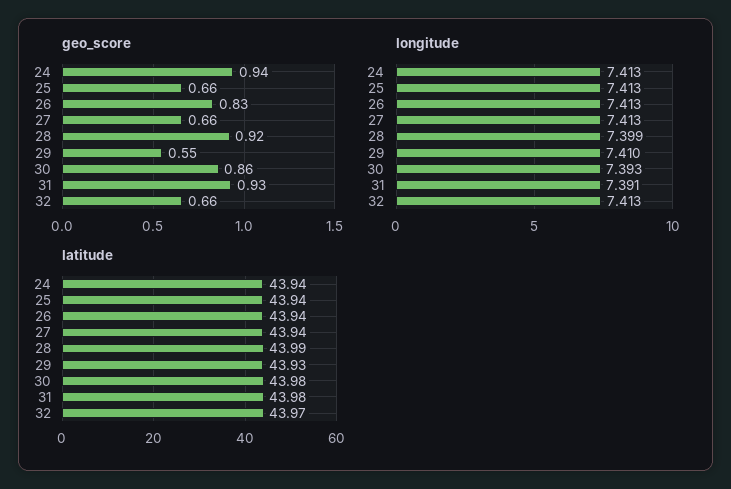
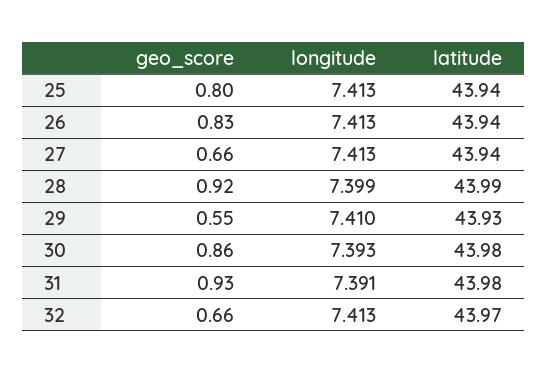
  {
    "geo_score": {
-     "24": 0.94,
-     "25": 0.66,
+     "25": 0.8,
      "26": 0.83,
      "27": 0.66,
      "28": 0.92,
      "29": 0.55,
      "30": 0.86,
      "31": 0.93,
      "32": 0.66
    },
    "longitude": {
-     "24": 7.413,
      "25": 7.413,
      "26": 7.413,
      "27": 7.413,
      "28": 7.399,
      "29": 7.41,
      "30": 7.393,
      "31": 7.391,
      "32": 7.413
    },
    "latitude": {
-     "24": 43.94,
      "25": 43.94,
      "26": 43.94,
      "27": 43.94,
      "28": 43.99,
      "29": 43.93,
      "30": 43.98,
      "31": 43.98,
      "32": 43.97
    }
  }

